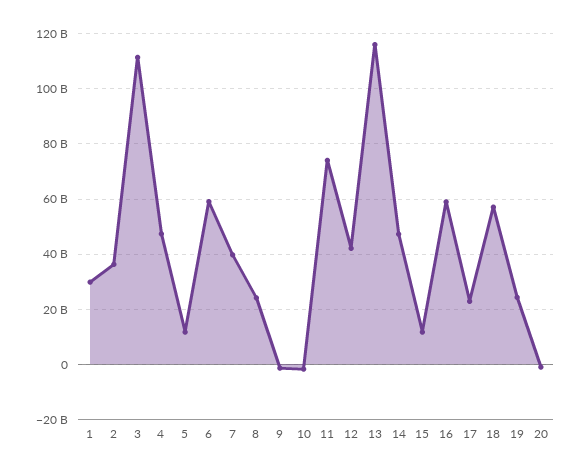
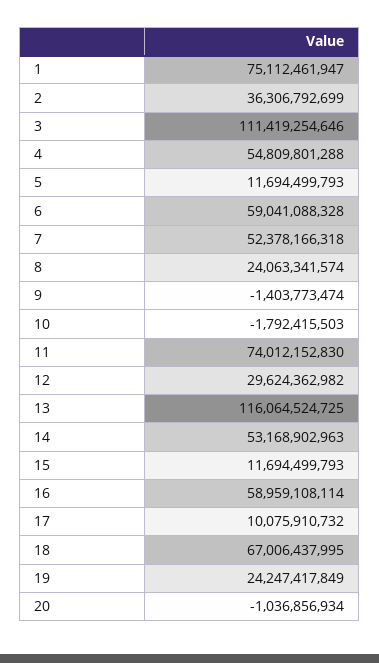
  {
-   "1": 30000000000,
+   "1": 75112461947,
    "2": 36306792699,
    "3": 111419254646,
-   "4": 47500000000,
+   "4": 54809801288,
    "5": 11694499793,
    "6": 59041088328,
-   "7": 40000000000,
+   "7": 52378166318,
    "8": 24063341574,
    "9": -1403773474,
    "10": -1792415503,
    "11": 74012152830,
-   "12": 42500000000,
+   "12": 29624362982,
    "13": 116064524725,
-   "14": 47500000000,
+   "14": 53168902963,
    "15": 11694499793,
    "16": 58959108114,
-   "17": 22500000000,
+   "17": 10075910732,
-   "18": 57500000000,
+   "18": 67006437995,
    "19": 24247417849,
    "20": -1036856934
  }

